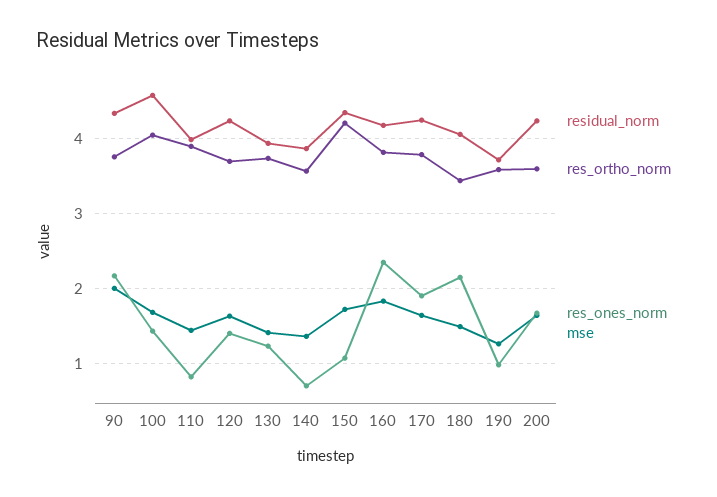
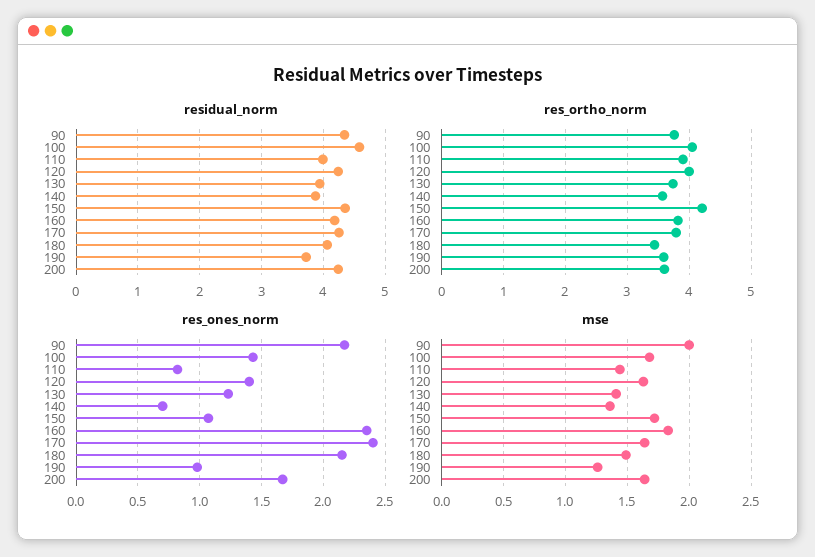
  {
    "residual_norm": {
      "90": 4.3,
      "100": 4.6,
      "110": 4,
      "120": 4.2,
      "130": 3.9,
      "140": 3.9,
      "150": 4.4,
      "160": 4.2,
      "170": 4.3,
      "180": 4.1,
      "190": 3.7,
      "200": 4.2
    },
    "res_ortho_norm": {
      "90": 3.8,
      "100": 4.1,
      "110": 3.9,
-     "120": 3.7,
+     "120": 4,
      "130": 3.7,
      "140": 3.6,
      "150": 4.2,
      "160": 3.8,
      "170": 3.8,
      "180": 3.4,
      "190": 3.6,
      "200": 3.6
    },
    "res_ones_norm": {
      "90": 2.15,
      "100": 1.45,
      "110": 0.8,
      "120": 1.4,
      "130": 1.25,
      "140": 0.7,
      "150": 1.05,
      "160": 2.35,
-     "170": 1.9,
+     "170": 2.4,
      "180": 2.15,
      "190": 1,
      "200": 1.65
    },
    "mse": {
      "90": 2,
      "100": 1.7,
      "110": 1.45,
      "120": 1.65,
      "130": 1.4,
      "140": 1.35,
      "150": 1.7,
      "160": 1.85,
      "170": 1.65,
      "180": 1.5,
      "190": 1.25,
      "200": 1.65
    }
  }

